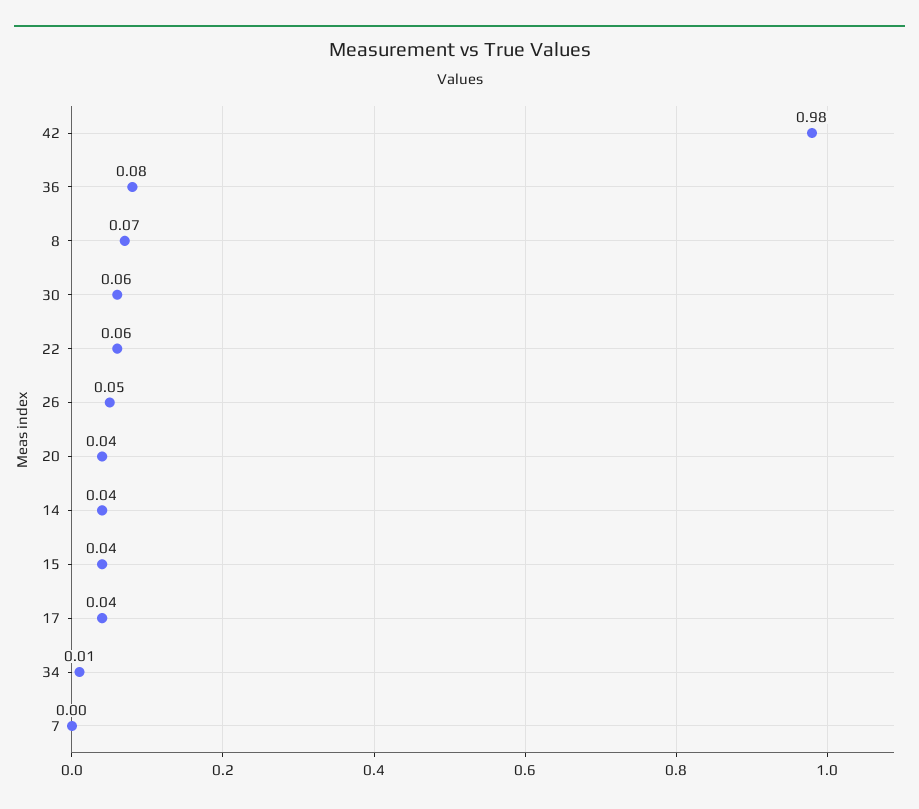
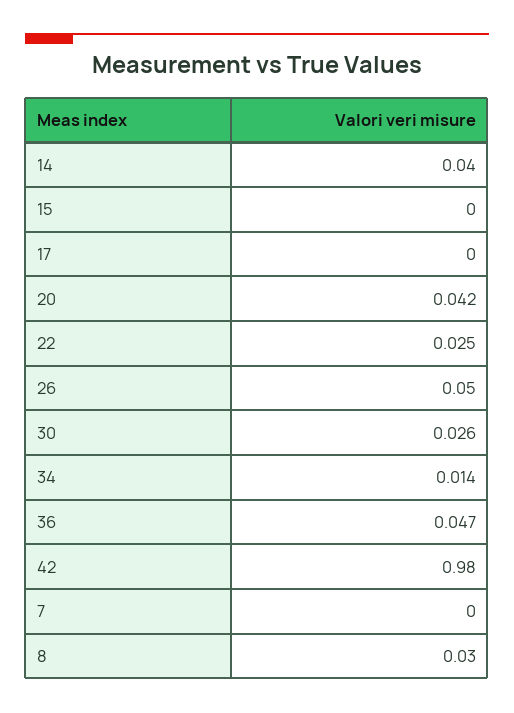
  {
    "42": 0.98,
-   "36": 0.08,
+   "36": 0.047,
-   "8": 0.07,
+   "8": 0.03,
-   "30": 0.06,
+   "30": 0.026,
-   "22": 0.06,
+   "22": 0.025,
    "26": 0.05,
    "20": 0.042,
    "14": 0.04,
-   "15": 0.04,
+   "15": 0,
-   "17": 0.04,
+   "17": 0,
    "34": 0.014,
    "7": 0
  }

